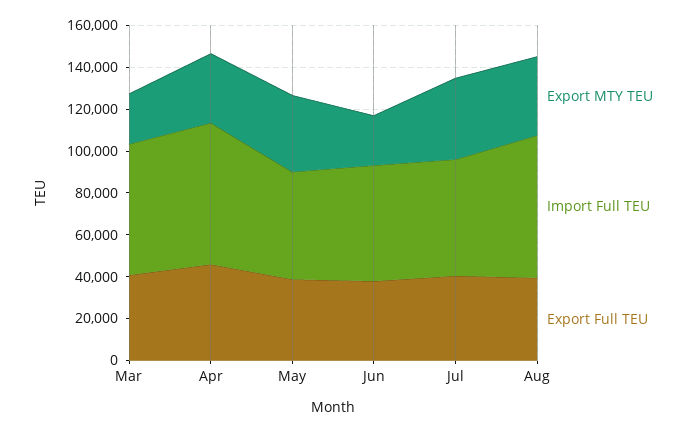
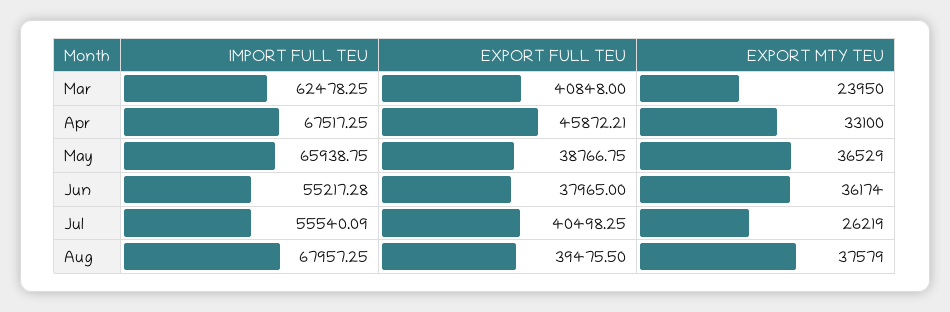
  {
    "Export MTY TEU": {
      "Mar": 23950,
      "Apr": 33100,
      "May": 36529,
-     "Jun": 25000,
+     "Jun": 36174,
-     "Jul": 40000,
+     "Jul": 26219,
      "Aug": 37579
    },
    "Import Full TEU": {
      "Mar": 62478.25,
      "Apr": 67517.25,
-     "May": 50000,
+     "May": 65938.75,
      "Jun": 55217.28,
      "Jul": 55540.09,
      "Aug": 67957.25
    },
    "Export Full TEU": {
      "Mar": 40848,
      "Apr": 45872.21,
      "May": 38766.75,
      "Jun": 37965,
      "Jul": 40498.25,
      "Aug": 39475.5
    }
  }

